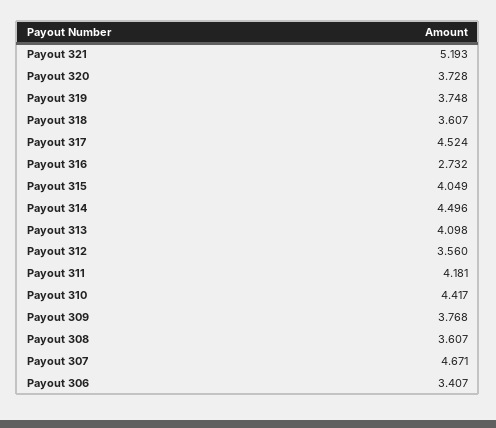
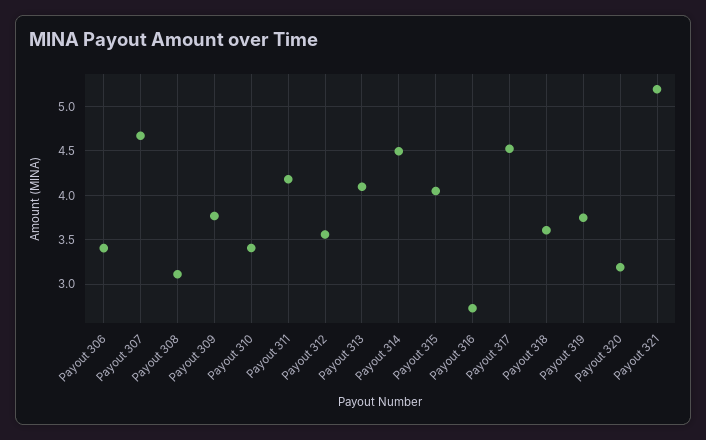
  {
    "Payout 321": 5.193,
-   "Payout 320": 3.728,
+   "Payout 320": 3.2,
    "Payout 319": 3.748,
    "Payout 318": 3.607,
    "Payout 317": 4.524,
    "Payout 316": 2.732,
    "Payout 315": 4.049,
    "Payout 314": 4.496,
    "Payout 313": 4.098,
    "Payout 312": 3.56,
    "Payout 311": 4.181,
-   "Payout 310": 4.417,
+   "Payout 310": 3.4,
    "Payout 309": 3.768,
-   "Payout 308": 3.607,
+   "Payout 308": 3.1,
    "Payout 307": 4.671,
    "Payout 306": 3.407
  }

